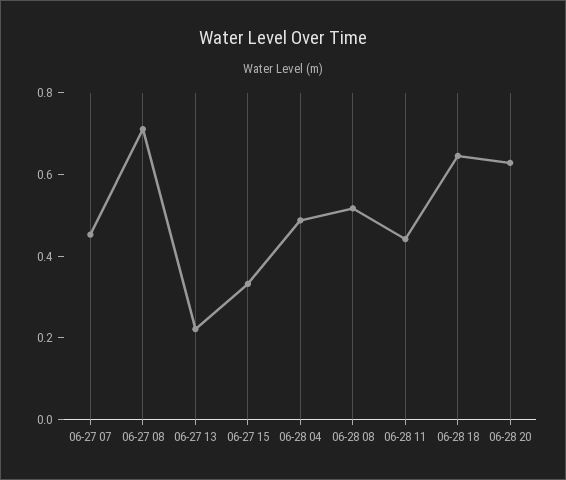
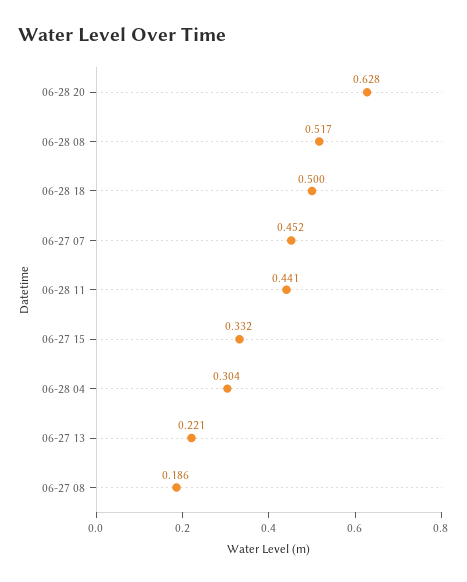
  {
    "06-27 07": 0.452,
-   "06-27 08": 0.7,
+   "06-27 08": 0.186,
    "06-27 13": 0.221,
    "06-27 15": 0.332,
-   "06-28 04": 0.5,
+   "06-28 04": 0.304,
    "06-28 08": 0.517,
    "06-28 11": 0.441,
-   "06-28 18": 0.65,
+   "06-28 18": 0.5,
    "06-28 20": 0.628
  }

